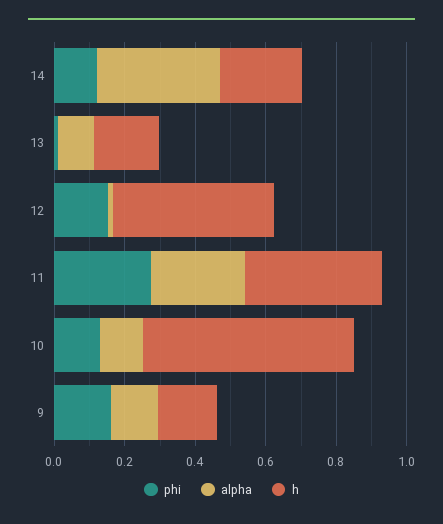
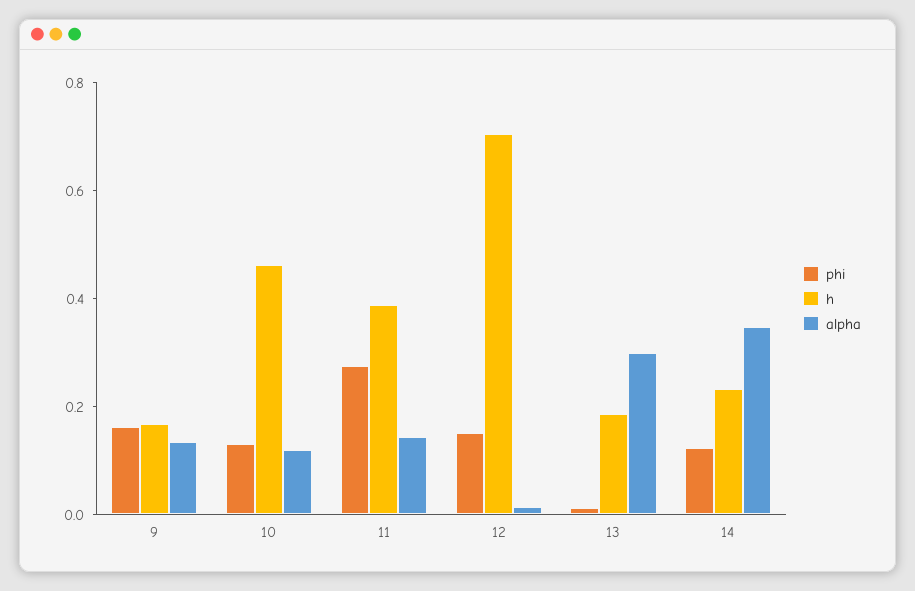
  {
    "phi": {
      "14": 0.1,
      "13": 0,
      "12": 0.15,
      "11": 0.3,
      "10": 0.15,
      "9": 0.15
    },
    "alpha": {
      "14": 0.35,
-     "13": 0.1,
+     "13": 0.3,
      "12": 0,
-     "11": 0.25,
+     "11": 0.15,
      "10": 0.1,
      "9": 0.15
    },
    "h": {
      "14": 0.25,
      "13": 0.2,
-     "12": 0.45,
+     "12": 0.7,
      "11": 0.4,
-     "10": 0.6,
+     "10": 0.45,
      "9": 0.15
    }
  }

